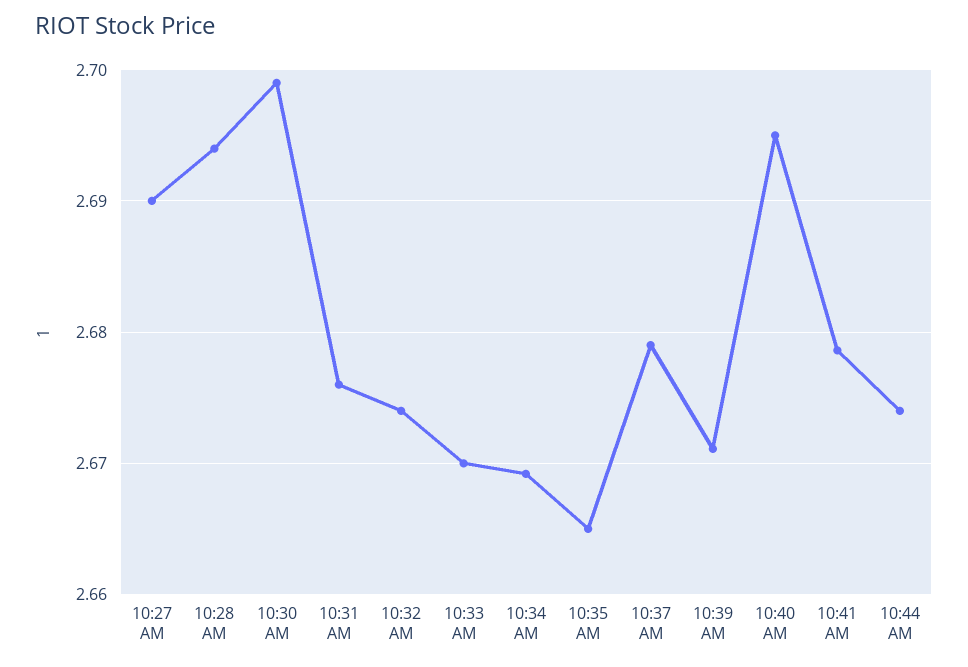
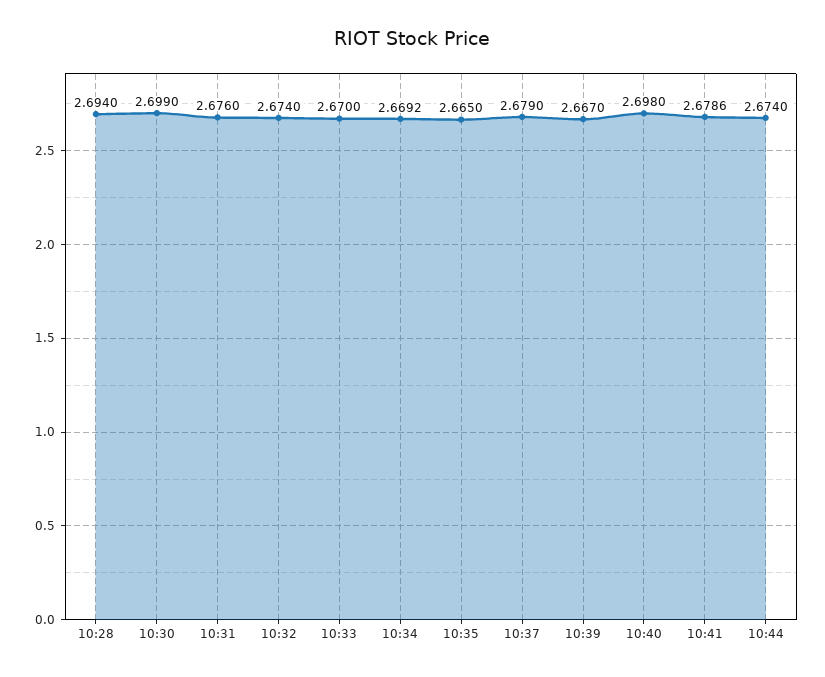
  {
-   "10:27 AM": 2.69,
    "10:28 AM": 2.694,
    "10:30 AM": 2.699,
    "10:31 AM": 2.676,
    "10:32 AM": 2.674,
    "10:33 AM": 2.67,
    "10:34 AM": 2.6692,
    "10:35 AM": 2.665,
    "10:37 AM": 2.679,
-   "10:39 AM": 2.671,
+   "10:39 AM": 2.667,
-   "10:40 AM": 2.695,
+   "10:40 AM": 2.698,
    "10:41 AM": 2.6786,
    "10:44 AM": 2.674
  }

